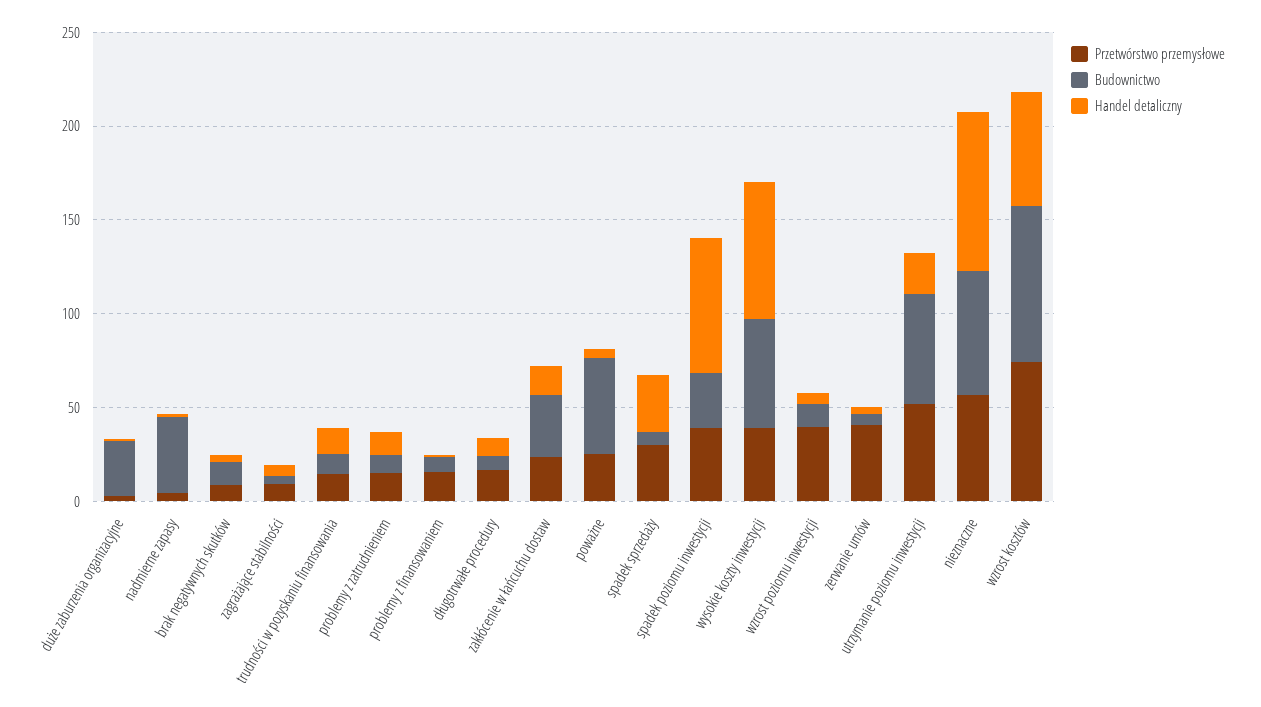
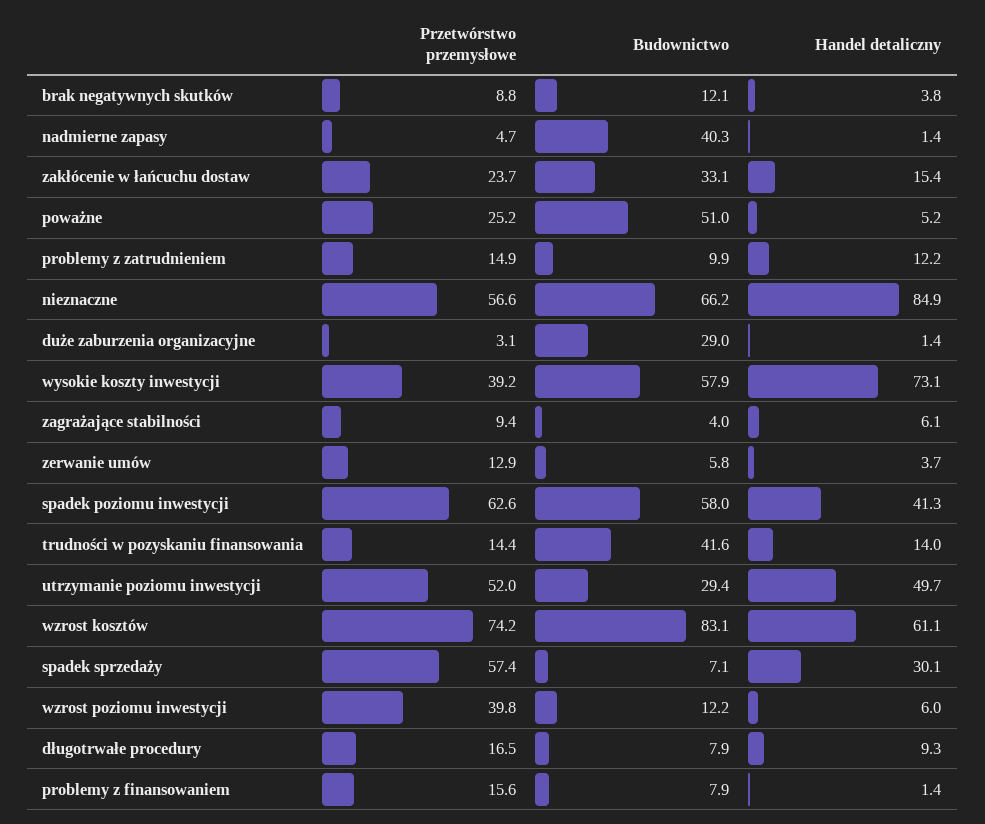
  {
    "Przetwórstwo przemysłowe": {
      "duże zaburzenia organizacyjne": 3.1,
      "nadmierne zapasy": 4.7,
      "brak negatywnych skutków": 8.8,
      "zagrażające stabilności": 9.4,
      "trudności w pozyskaniu finansowania": 14.4,
      "problemy z zatrudnieniem": 14.9,
      "problemy z finansowaniem": 15.6,
      "długotrwałe procedury": 16.5,
      "zakłócenie w łańcuchu dostaw": 23.7,
      "poważne": 25.2,
-     "spadek sprzedaży": 30,
+     "spadek sprzedaży": 57.4,
-     "spadek poziomu inwestycji": 40,
+     "spadek poziomu inwestycji": 62.6,
      "wysokie koszty inwestycji": 39.2,
      "wzrost poziomu inwestycji": 39.8,
-     "zerwanie umów": 40,
+     "zerwanie umów": 12.9,
      "utrzymanie poziomu inwestycji": 52,
      "nieznaczne": 56.6,
      "wzrost kosztów": 74.2
    },
    "Budownictwo": {
      "duże zaburzenia organizacyjne": 29,
      "nadmierne zapasy": 40.3,
      "brak negatywnych skutków": 12.1,
      "zagrażające stabilności": 4,
-     "trudności w pozyskaniu finansowania": 10,
+     "trudności w pozyskaniu finansowania": 41.6,
      "problemy z zatrudnieniem": 9.9,
      "problemy z finansowaniem": 7.9,
      "długotrwałe procedury": 7.9,
      "zakłócenie w łańcuchu dostaw": 33.1,
      "poważne": 51,
      "spadek sprzedaży": 7.1,
-     "spadek poziomu inwestycji": 30,
+     "spadek poziomu inwestycji": 58,
      "wysokie koszty inwestycji": 57.9,
      "wzrost poziomu inwestycji": 12.2,
      "zerwanie umów": 5.8,
-     "utrzymanie poziomu inwestycji": 60,
+     "utrzymanie poziomu inwestycji": 29.4,
      "nieznaczne": 66.2,
      "wzrost kosztów": 83.1
    },
    "Handel detaliczny": {
      "duże zaburzenia organizacyjne": 1.4,
      "nadmierne zapasy": 1.4,
      "brak negatywnych skutków": 3.8,
      "zagrażające stabilności": 6.1,
      "trudności w pozyskaniu finansowania": 14,
      "problemy z zatrudnieniem": 12.2,
      "problemy z finansowaniem": 1.4,
      "długotrwałe procedury": 9.3,
      "zakłócenie w łańcuchu dostaw": 15.4,
      "poważne": 5.2,
      "spadek sprzedaży": 30.1,
-     "spadek poziomu inwestycji": 70,
+     "spadek poziomu inwestycji": 41.3,
      "wysokie koszty inwestycji": 73.1,
      "wzrost poziomu inwestycji": 6,
      "zerwanie umów": 3.7,
-     "utrzymanie poziomu inwestycji": 20,
+     "utrzymanie poziomu inwestycji": 49.7,
      "nieznaczne": 84.9,
      "wzrost kosztów": 61.1
    }
  }

